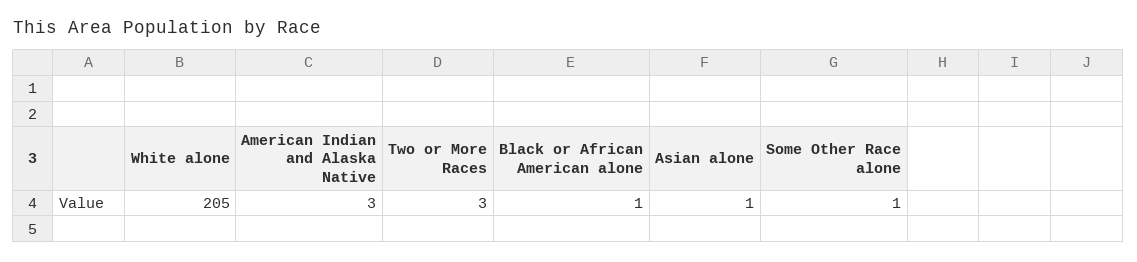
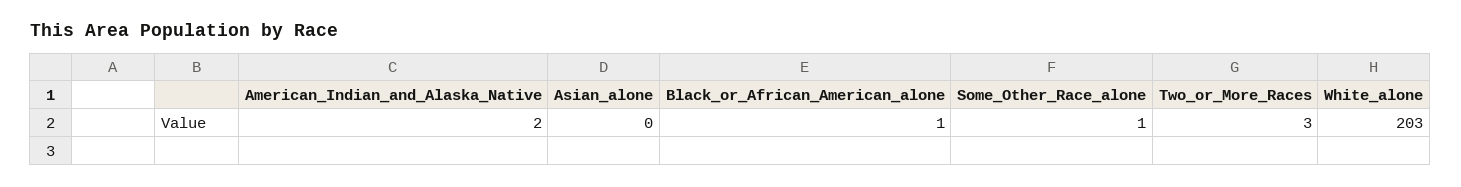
  {
-   "White alone": 205,
+   "White alone": 203,
-   "American Indian and Alaska Native": 3,
+   "American Indian and Alaska Native": 2,
    "Two or More Races": 3,
    "Black or African American alone": 1,
-   "Asian alone": 1,
+   "Asian alone": 0,
    "Some Other Race alone": 1
  }

